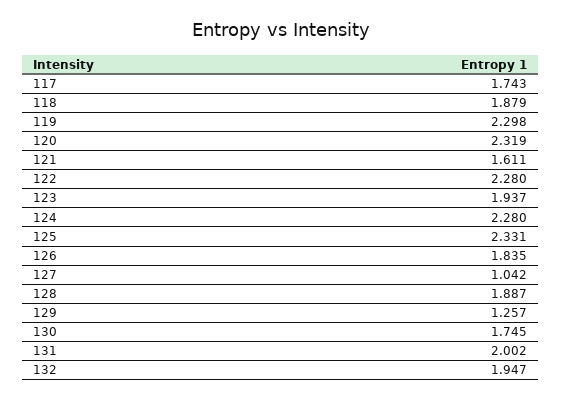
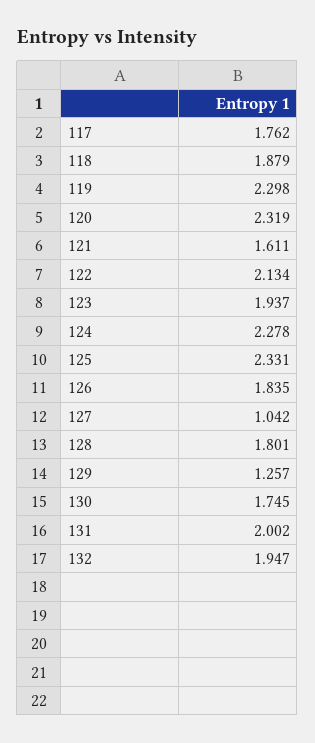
  {
-   "117": 1.743,
+   "117": 1.762,
    "118": 1.879,
    "119": 2.298,
    "120": 2.319,
    "121": 1.611,
-   "122": 2.28,
+   "122": 2.134,
    "123": 1.937,
-   "124": 2.28,
+   "124": 2.278,
    "125": 2.331,
    "126": 1.835,
    "127": 1.042,
-   "128": 1.887,
+   "128": 1.801,
    "129": 1.257,
    "130": 1.745,
    "131": 2.002,
    "132": 1.947
  }

